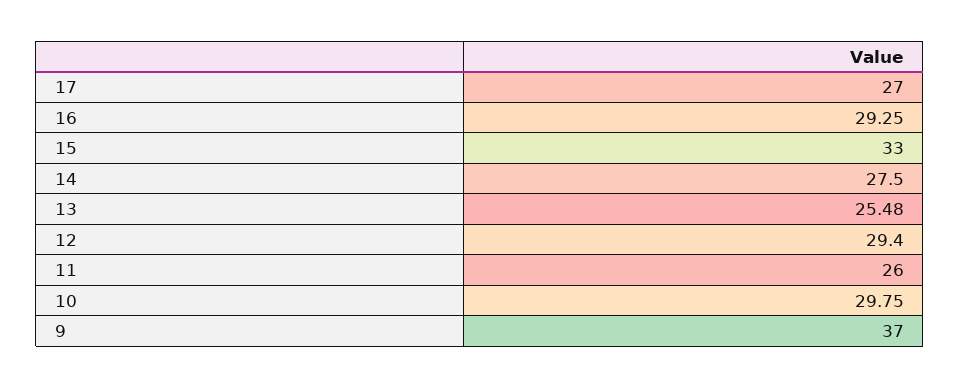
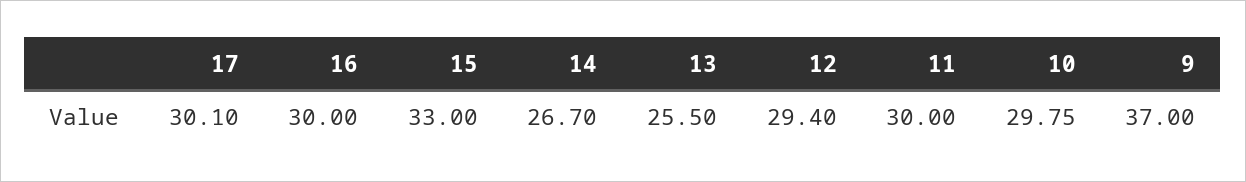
  {
-   "17": 27,
+   "17": 30.1,
-   "16": 29.25,
+   "16": 30,
    "15": 33,
-   "14": 27.5,
+   "14": 26.7,
-   "13": 25.48,
+   "13": 25.5,
    "12": 29.4,
-   "11": 26,
+   "11": 30,
    "10": 29.75,
    "9": 37
  }

